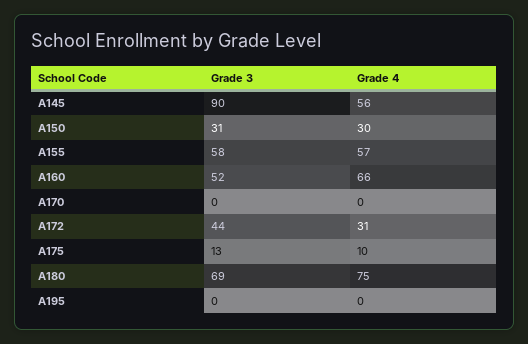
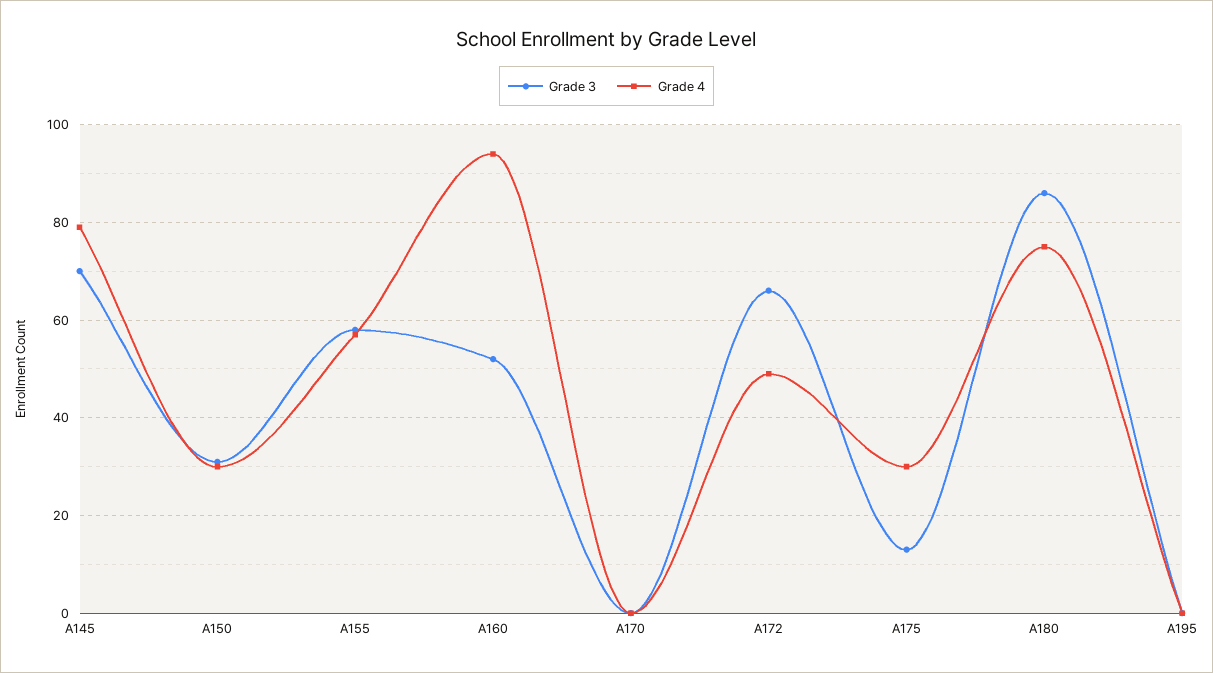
  {
    "Grade 3": {
-     "A145": 90,
+     "A145": 70,
      "A150": 31,
      "A155": 58,
      "A160": 52,
      "A170": 0,
-     "A172": 44,
+     "A172": 65,
      "A175": 13,
-     "A180": 69,
+     "A180": 85,
      "A195": 0
    },
    "Grade 4": {
-     "A145": 56,
+     "A145": 80,
      "A150": 30,
      "A155": 57,
-     "A160": 66,
+     "A160": 95,
      "A170": 0,
-     "A172": 31,
+     "A172": 50,
-     "A175": 10,
+     "A175": 30,
      "A180": 75,
      "A195": 0
    }
  }

